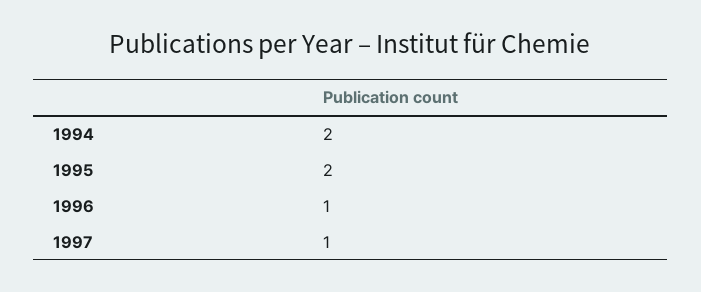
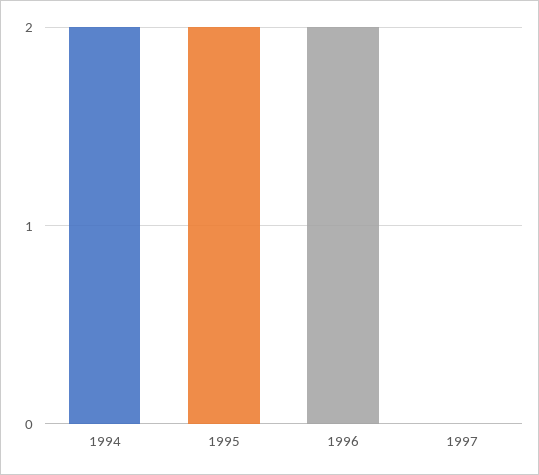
  {
    "1994": 2,
    "1995": 2,
-   "1996": 1,
+   "1996": 2,
-   "1997": 1
+   "1997": 0
  }

